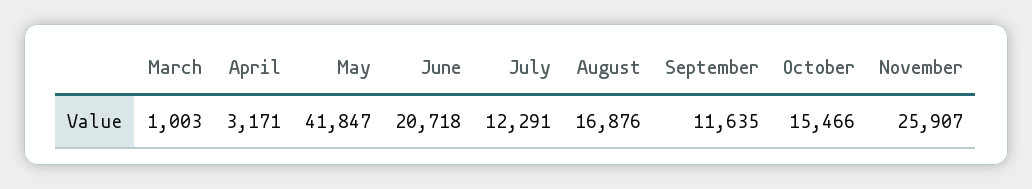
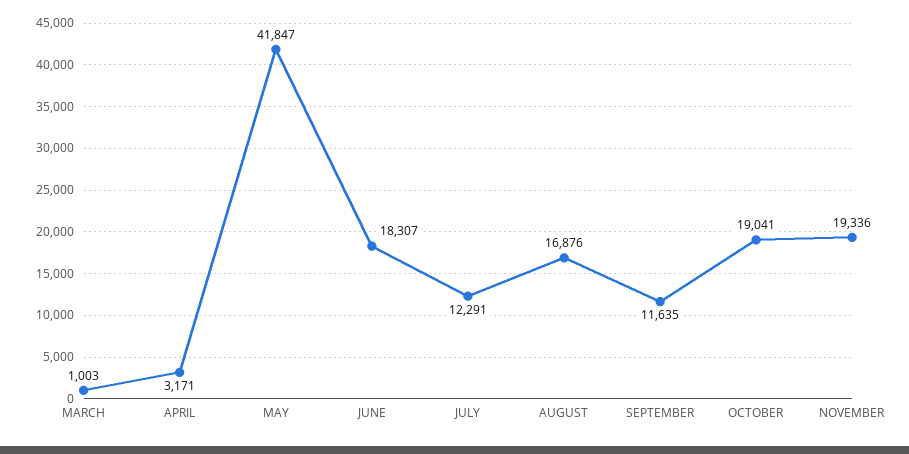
  {
    "March": 1003,
    "April": 3171,
    "May": 41847,
-   "June": 20718,
+   "June": 18307,
    "July": 12291,
    "August": 16876,
    "September": 11635,
-   "October": 15466,
+   "October": 19041,
-   "November": 25907
+   "November": 19336
  }

